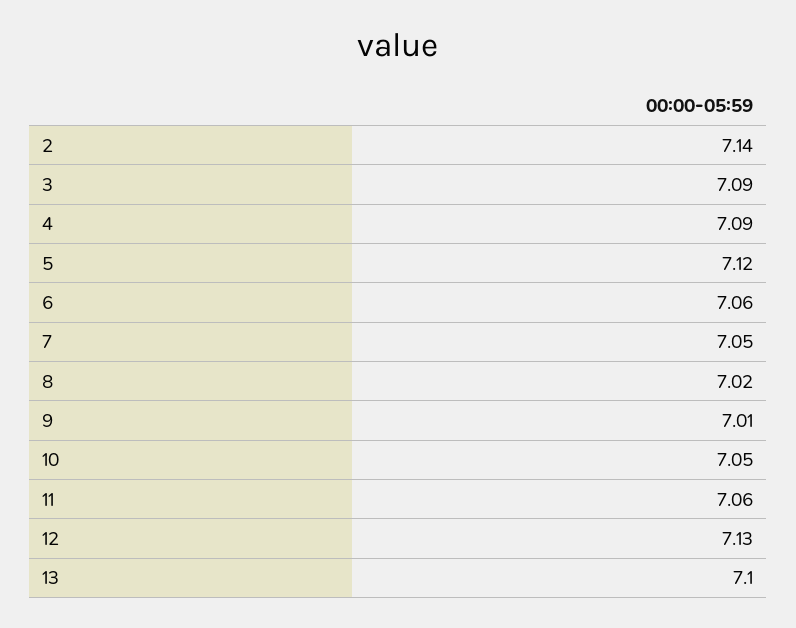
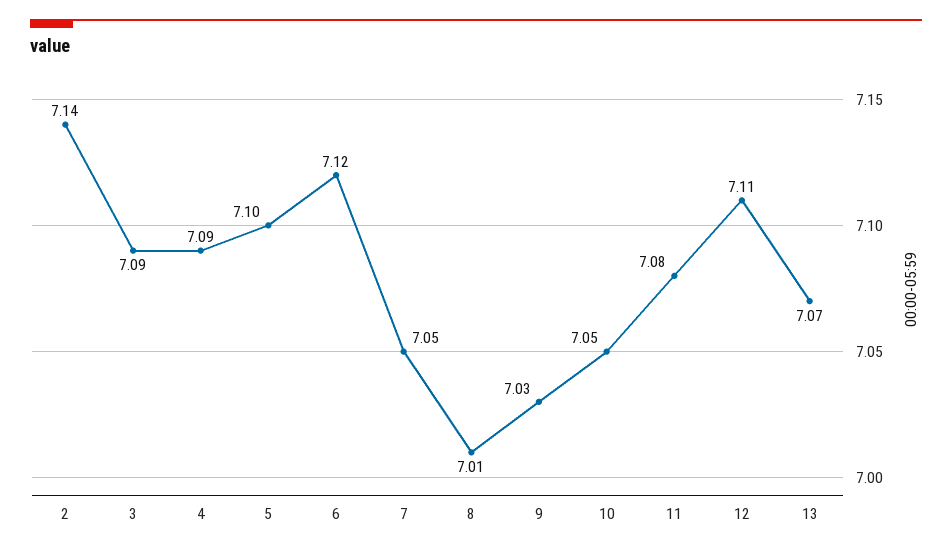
  {
    "2": 7.14,
    "3": 7.09,
    "4": 7.09,
-   "5": 7.12,
+   "5": 7.1,
-   "6": 7.06,
+   "6": 7.12,
    "7": 7.05,
-   "8": 7.02,
+   "8": 7.01,
-   "9": 7.01,
+   "9": 7.03,
    "10": 7.05,
-   "11": 7.06,
+   "11": 7.08,
-   "12": 7.13,
+   "12": 7.11,
-   "13": 7.1
+   "13": 7.07
  }

